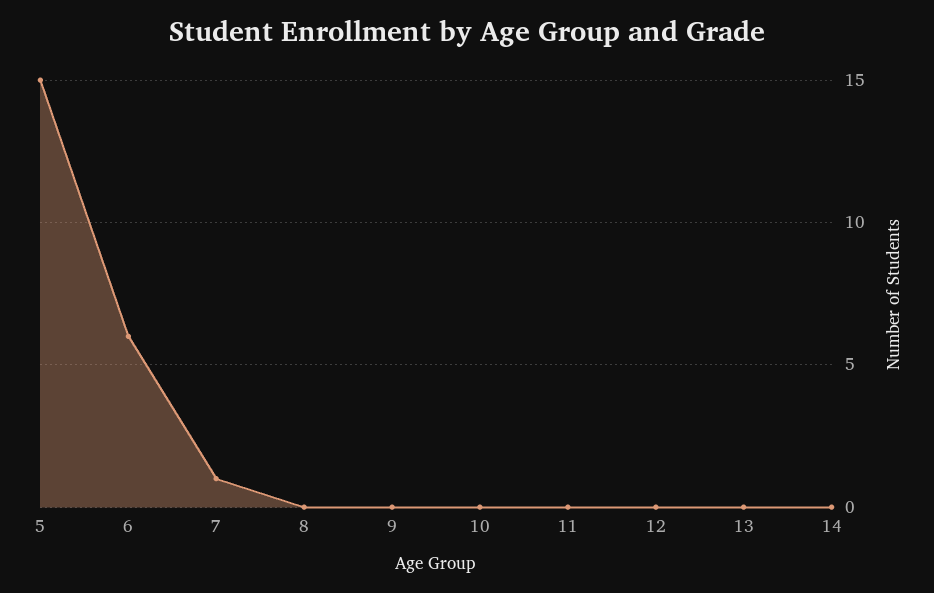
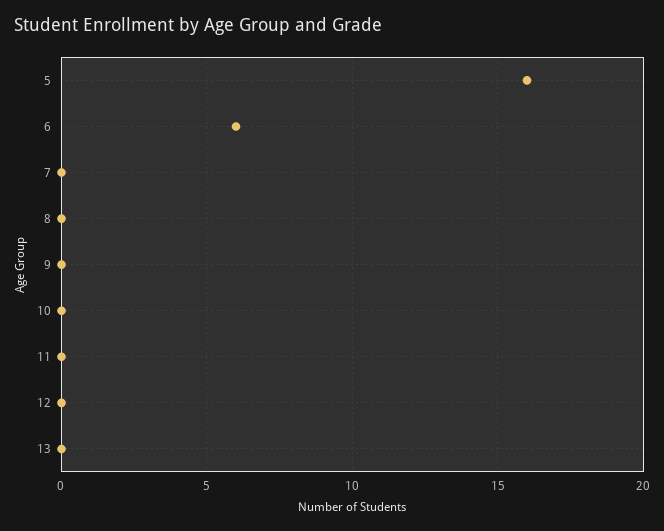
  {
-   "5": 15,
+   "5": 16,
    "6": 6,
-   "7": 1,
+   "7": 0,
    "8": 0,
    "9": 0,
    "10": 0,
    "11": 0,
    "12": 0,
-   "13": 0,
+   "13": 0
-   "14": 0
  }

